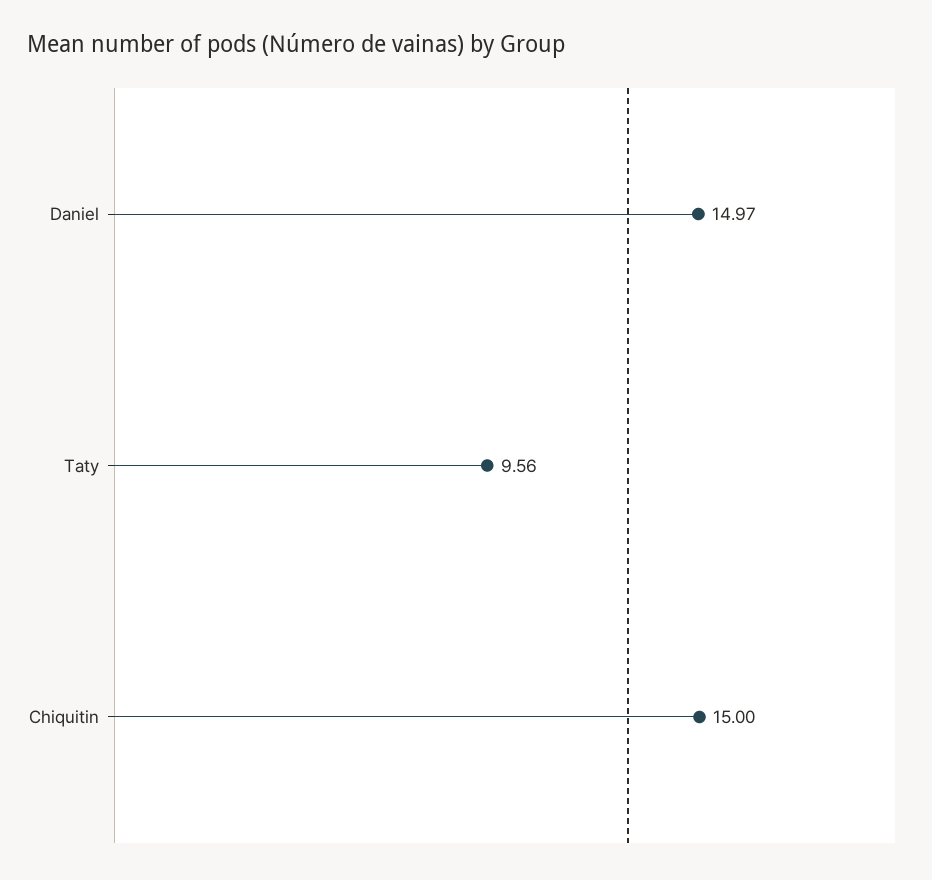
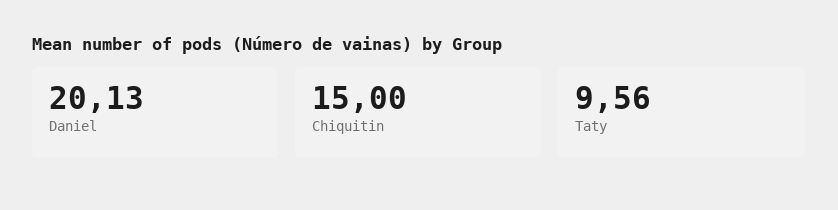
  {
-   "Daniel": 14.97,
+   "Daniel": 20.13,
    "Taty": 9.56,
    "Chiquitin": 15
  }

